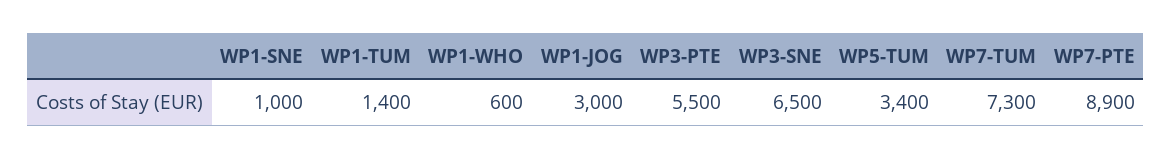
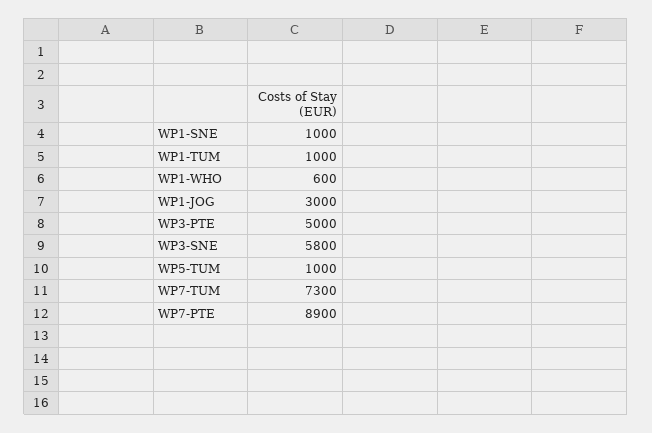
  {
    "WP1-SNE": 1000,
-   "WP1-TUM": 1400,
+   "WP1-TUM": 1000,
    "WP1-WHO": 600,
    "WP1-JOG": 3000,
-   "WP3-PTE": 5500,
+   "WP3-PTE": 5000,
-   "WP3-SNE": 6500,
+   "WP3-SNE": 5800,
-   "WP5-TUM": 3400,
+   "WP5-TUM": 1000,
    "WP7-TUM": 7300,
    "WP7-PTE": 8900
  }

